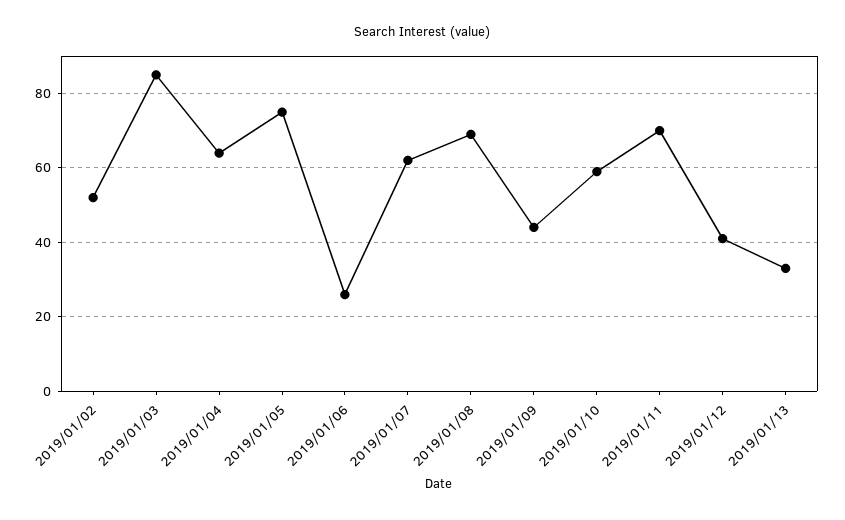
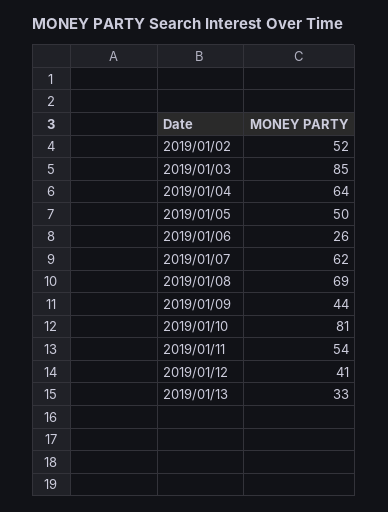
  {
    "2019/01/02": 52,
    "2019/01/03": 85,
    "2019/01/04": 64,
-   "2019/01/05": 75,
+   "2019/01/05": 50,
    "2019/01/06": 26,
    "2019/01/07": 62,
    "2019/01/08": 69,
    "2019/01/09": 44,
-   "2019/01/10": 60,
+   "2019/01/10": 81,
-   "2019/01/11": 70,
+   "2019/01/11": 54,
    "2019/01/12": 41,
    "2019/01/13": 33
  }

